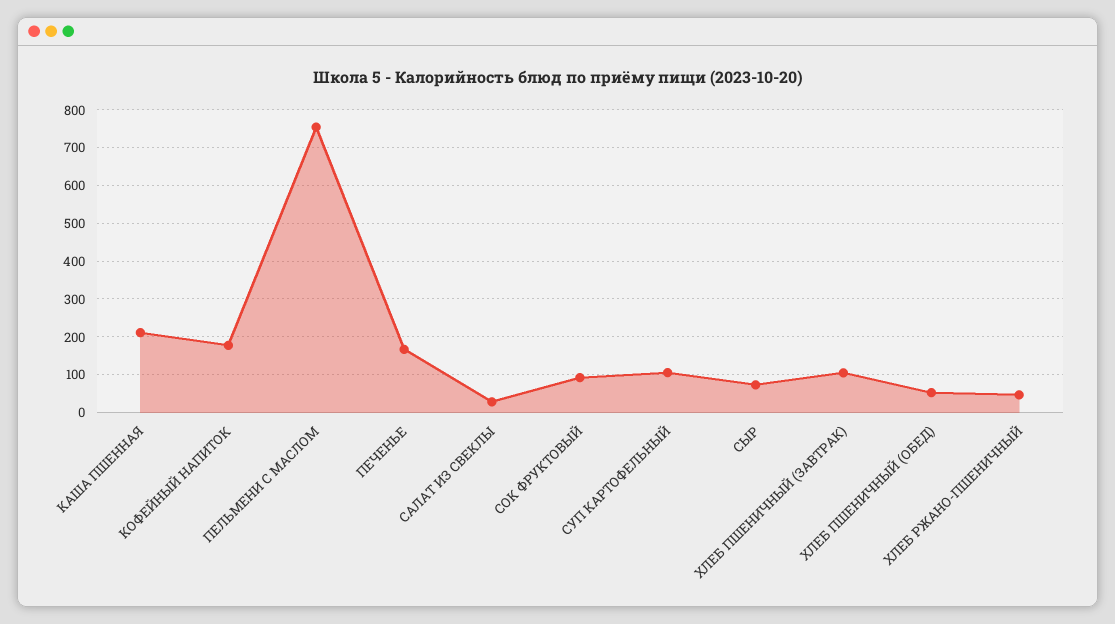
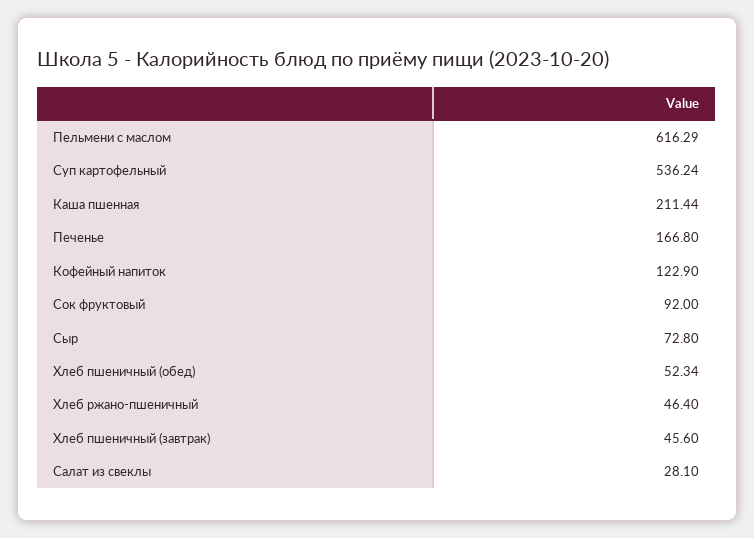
  {
    "КАША ПШЕННАЯ": 211.44,
-   "КОФЕЙНЫЙ НАПИТОК": 180,
+   "КОФЕЙНЫЙ НАПИТОК": 122.9,
-   "ПЕЛЬМЕНИ С МАСЛОМ": 760,
+   "ПЕЛЬМЕНИ С МАСЛОМ": 616.29,
    "ПЕЧЕНЬЕ": 166.8,
    "САЛАТ ИЗ СВЕКЛЫ": 28.1,
    "СОК ФРУКТОВЫЙ": 92,
-   "СУП КАРТОФЕЛЬНЫЙ": 100,
+   "СУП КАРТОФЕЛЬНЫЙ": 536.24,
    "СЫР": 72.8,
-   "ХЛЕБ ПШЕНИЧНЫЙ (ЗАВТРАК)": 100,
+   "ХЛЕБ ПШЕНИЧНЫЙ (ЗАВТРАК)": 45.6,
    "ХЛЕБ ПШЕНИЧНЫЙ (ОБЕД)": 52.34,
    "ХЛЕБ РЖАНО-ПШЕНИЧНЫЙ": 46.4
  }

